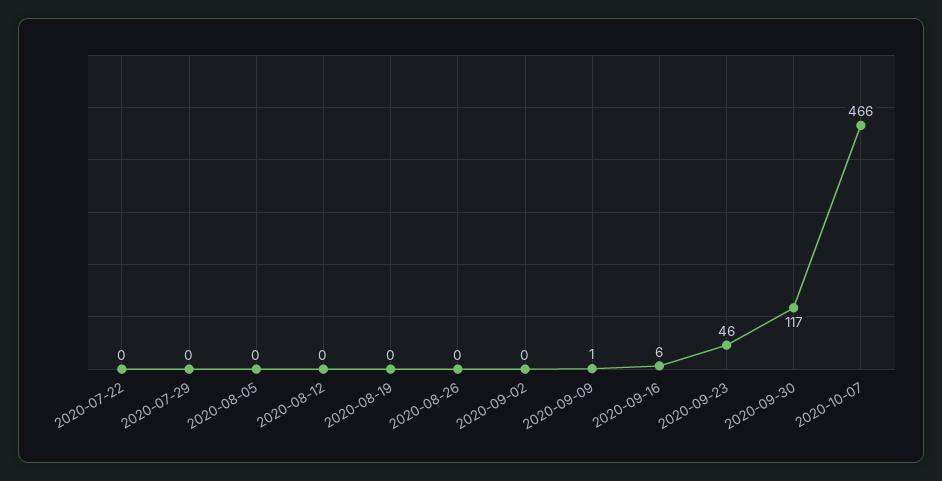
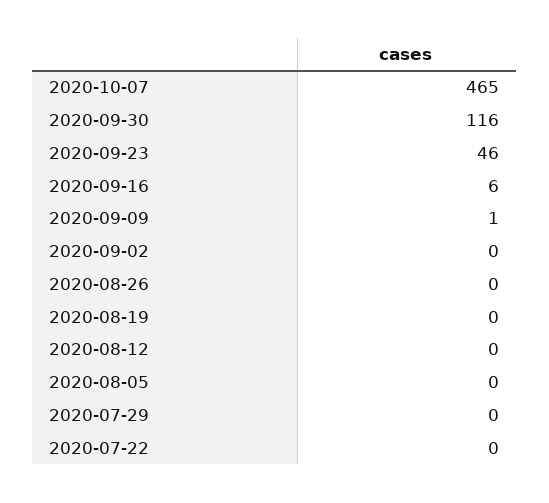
  {
    "2020-07-22": 0,
    "2020-07-29": 0,
    "2020-08-05": 0,
    "2020-08-12": 0,
    "2020-08-19": 0,
    "2020-08-26": 0,
    "2020-09-02": 0,
    "2020-09-09": 1,
    "2020-09-16": 6,
    "2020-09-23": 46,
-   "2020-09-30": 117,
+   "2020-09-30": 116,
-   "2020-10-07": 466
+   "2020-10-07": 465
  }

